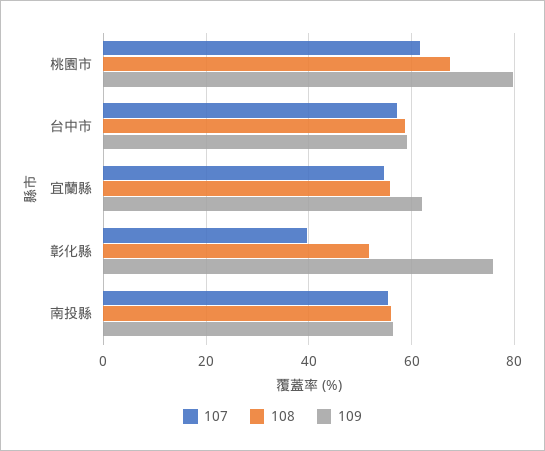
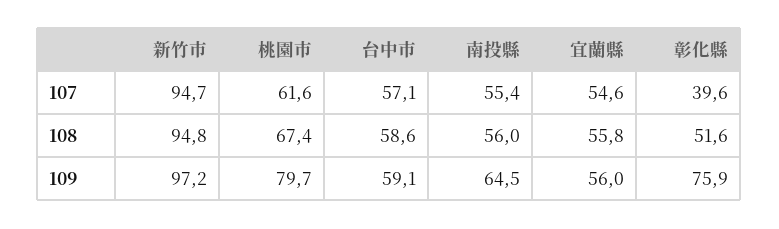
  {
    "107": {
      "桃園市": 61.6,
      "台中市": 57.1,
      "宜蘭縣": 54.6,
      "彰化縣": 39.6,
-     "南投縣": 55.4
+     "南投縣": 55.4,
+     "新竹市": 94.7
    },
    "108": {
      "桃園市": 67.4,
      "台中市": 58.6,
      "宜蘭縣": 55.8,
      "彰化縣": 51.6,
-     "南投縣": 56
+     "南投縣": 56,
+     "新竹市": 94.8
    },
    "109": {
      "桃園市": 79.7,
      "台中市": 59.1,
-     "宜蘭縣": 62,
+     "宜蘭縣": 56,
      "彰化縣": 75.9,
-     "南投縣": 56
+     "南投縣": 64.5,
+     "新竹市": 97.2
    }
  }

